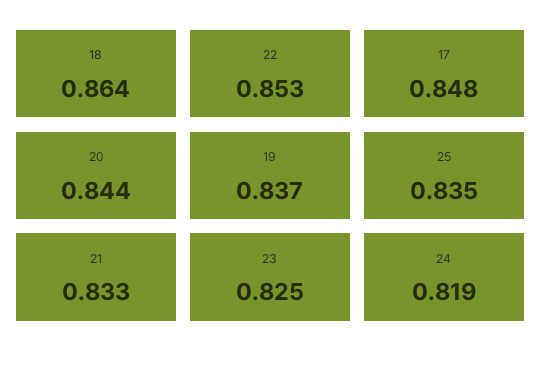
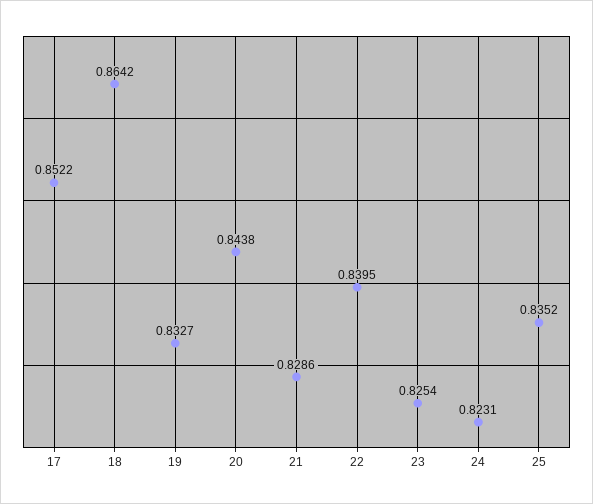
  {
    "18": 0.8642,
-   "22": 0.853,
+   "22": 0.8395,
-   "17": 0.848,
+   "17": 0.8522,
    "20": 0.8438,
-   "19": 0.837,
+   "19": 0.8327,
    "25": 0.8352,
-   "21": 0.833,
+   "21": 0.8286,
    "23": 0.8254,
-   "24": 0.819
+   "24": 0.8231
  }

